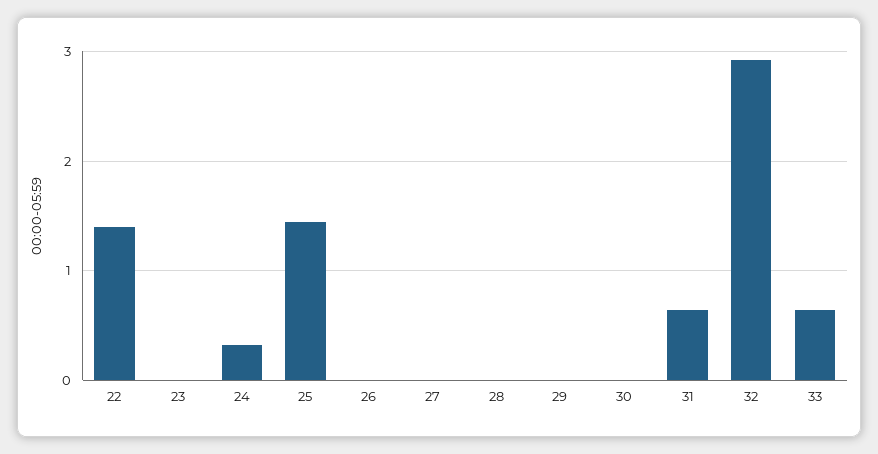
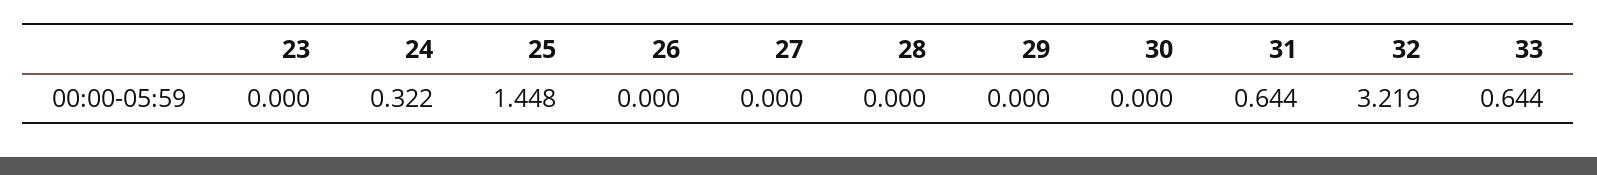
  {
-   "22": 1.4,
    "23": 0,
    "24": 0.322,
    "25": 1.448,
    "26": 0,
    "27": 0,
    "28": 0,
    "29": 0,
    "30": 0,
    "31": 0.644,
-   "32": 2.9,
+   "32": 3.219,
    "33": 0.644
  }

